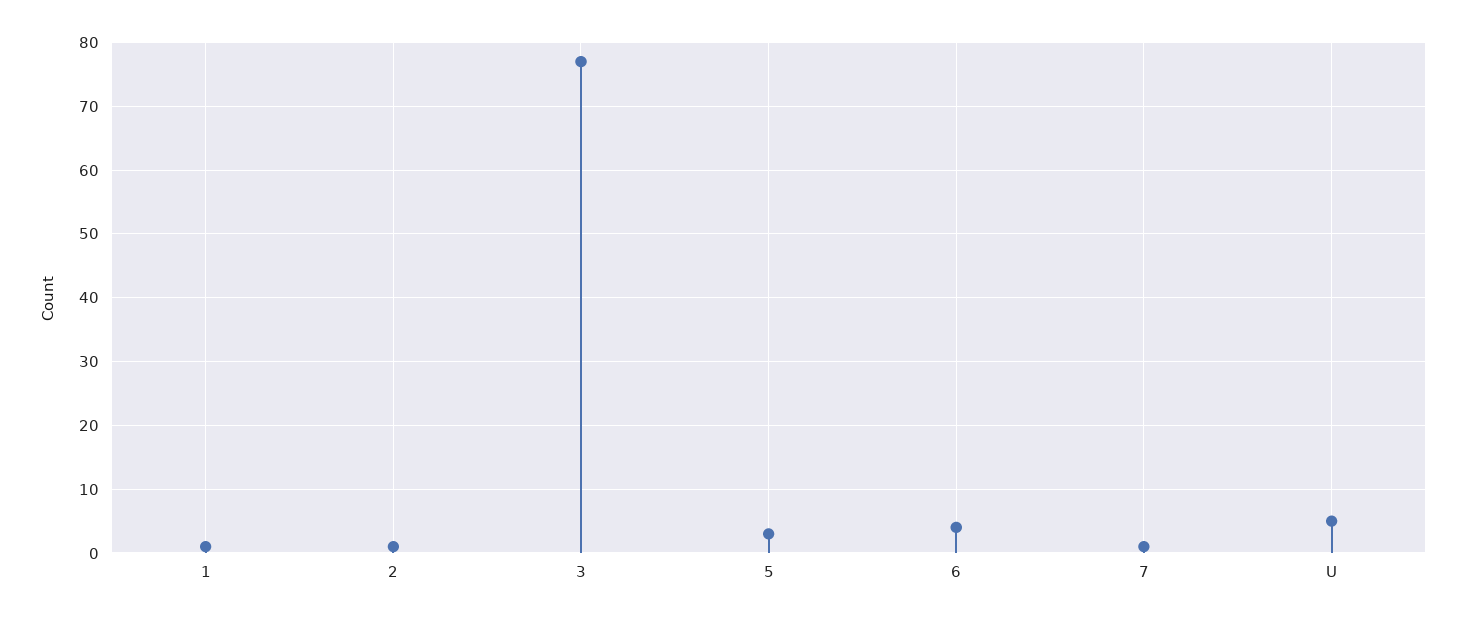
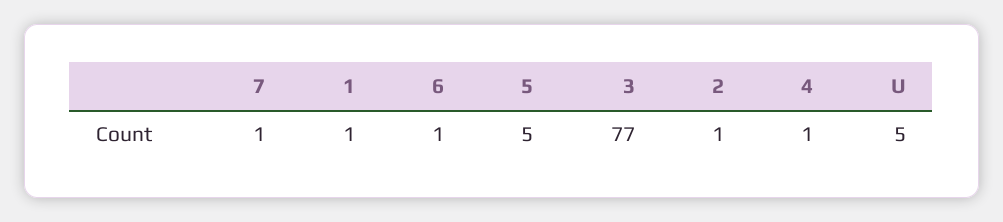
  {
    "1": 1,
    "2": 1,
    "3": 77,
-   "5": 3,
+   "5": 5,
-   "6": 4,
+   "6": 1,
    "7": 1,
-   "U": 5
+   "U": 5,
+   "4": 1
  }

